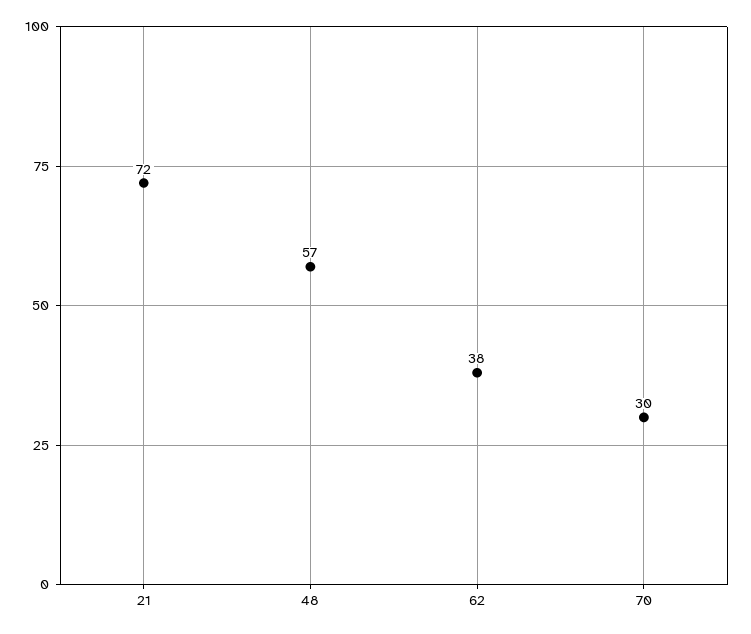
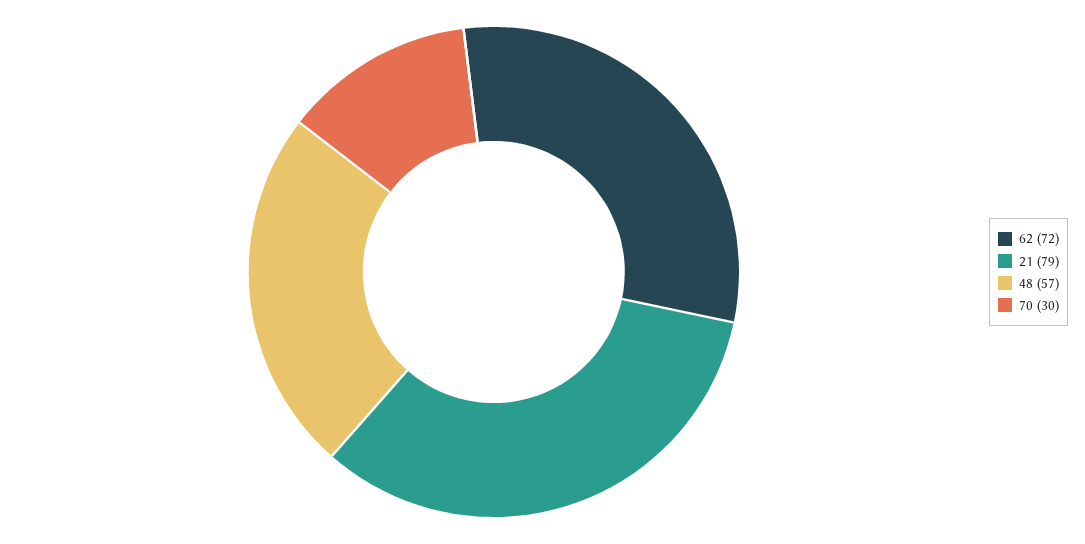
  {
-   "21": 72,
+   "21": 79,
    "48": 57,
-   "62": 38,
+   "62": 72,
    "70": 30
  }

